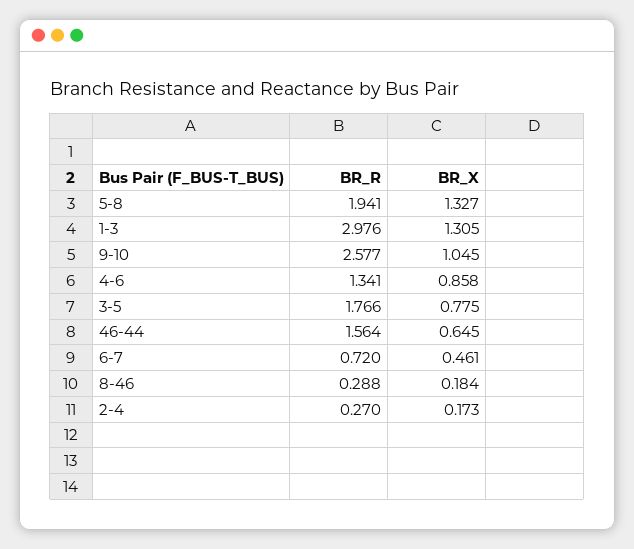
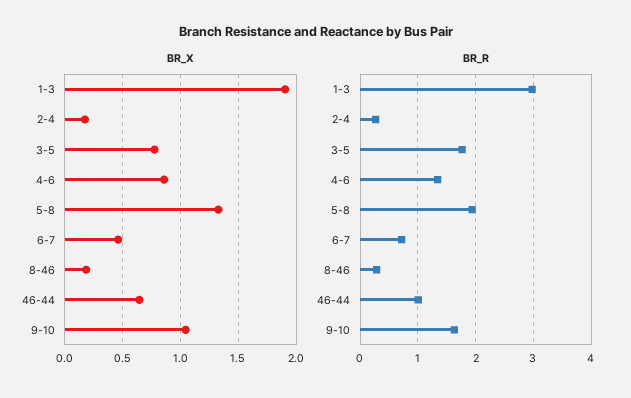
  {
    "BR_R": {
      "5-8": 1.941,
      "1-3": 2.976,
-     "9-10": 2.577,
+     "9-10": 1.6,
      "4-6": 1.341,
      "3-5": 1.766,
-     "46-44": 1.564,
+     "46-44": 1,
      "6-7": 0.72,
      "8-46": 0.288,
      "2-4": 0.27
    },
    "BR_X": {
      "5-8": 1.327,
-     "1-3": 1.305,
+     "1-3": 1.9,
      "9-10": 1.045,
      "4-6": 0.858,
      "3-5": 0.775,
      "46-44": 0.645,
      "6-7": 0.461,
      "8-46": 0.184,
      "2-4": 0.173
    }
  }

